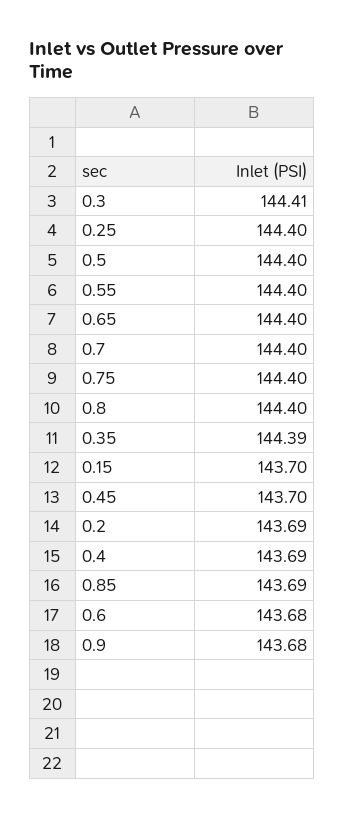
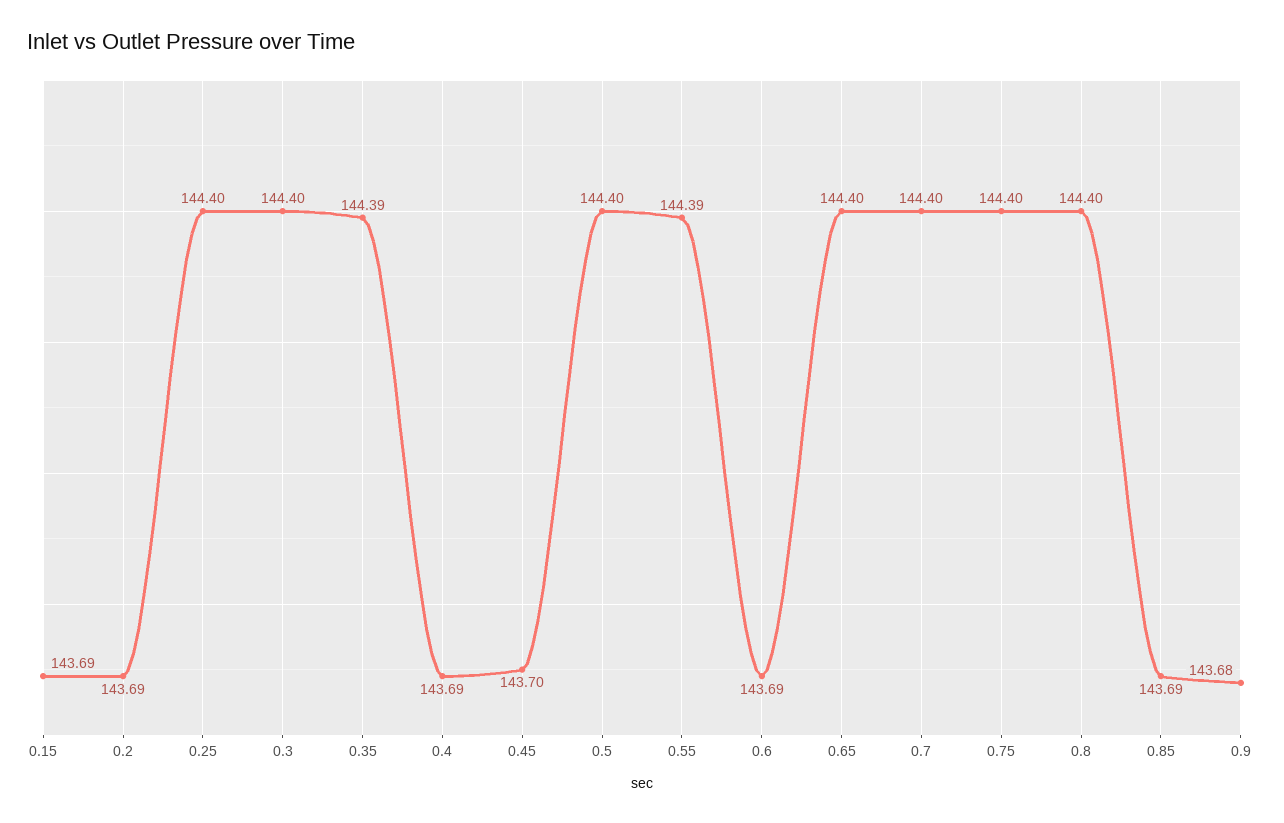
  {
-   "0.3": 144.41,
+   "0.3": 144.4,
    "0.25": 144.4,
    "0.5": 144.4,
-   "0.55": 144.4,
+   "0.55": 144.39,
    "0.65": 144.4,
    "0.7": 144.4,
    "0.75": 144.4,
    "0.8": 144.4,
    "0.35": 144.39,
-   "0.15": 143.7,
+   "0.15": 143.69,
    "0.45": 143.7,
    "0.2": 143.69,
    "0.4": 143.69,
    "0.85": 143.69,
-   "0.6": 143.68,
+   "0.6": 143.69,
    "0.9": 143.68
  }

